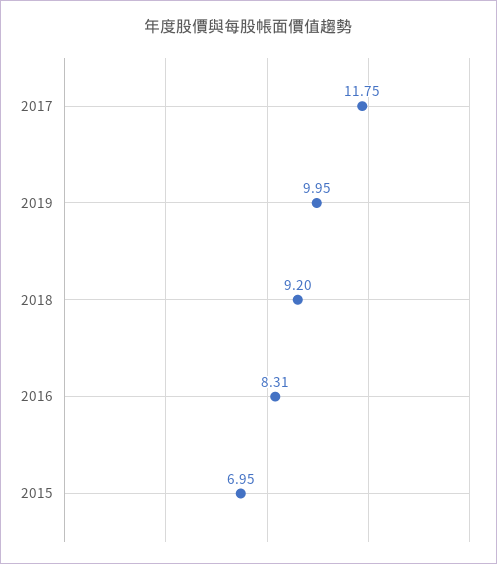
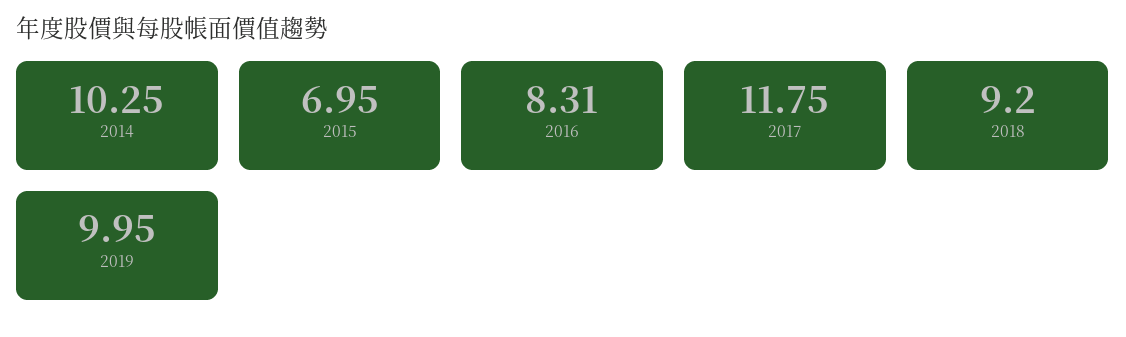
  {
    "2017": 11.75,
    "2019": 9.95,
    "2018": 9.2,
    "2016": 8.31,
-   "2015": 6.95
+   "2015": 6.95,
+   "2014": 10.25
  }

